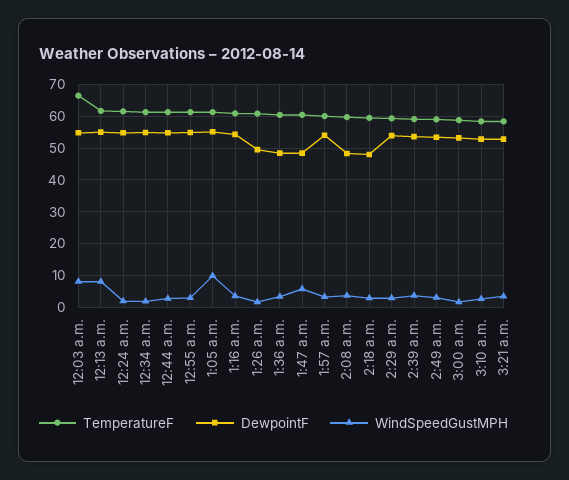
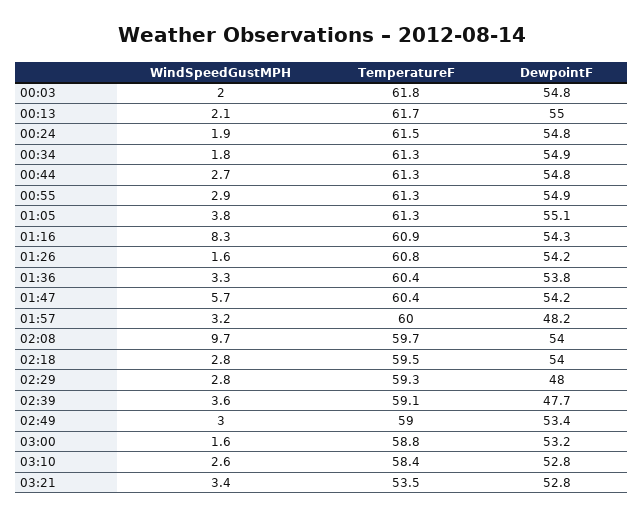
  {
    "TemperatureF": {
-     "12:03 a.m.": 66,
+     "12:03 a.m.": 61.8,
      "12:13 a.m.": 61.7,
      "12:24 a.m.": 61.5,
      "12:34 a.m.": 61.3,
      "12:44 a.m.": 61.3,
      "12:55 a.m.": 61.3,
      "1:05 a.m.": 61.3,
      "1:16 a.m.": 60.9,
      "1:26 a.m.": 60.8,
      "1:36 a.m.": 60.4,
      "1:47 a.m.": 60.4,
      "1:57 a.m.": 60,
      "2:08 a.m.": 59.7,
      "2:18 a.m.": 59.5,
      "2:29 a.m.": 59.3,
      "2:39 a.m.": 59.1,
      "2:49 a.m.": 59,
      "3:00 a.m.": 58.8,
      "3:10 a.m.": 58.4,
-     "3:21 a.m.": 58
+     "3:21 a.m.": 53.5
    },
    "DewpointF": {
      "12:03 a.m.": 54.8,
      "12:13 a.m.": 55,
      "12:24 a.m.": 54.8,
      "12:34 a.m.": 54.9,
      "12:44 a.m.": 54.8,
      "12:55 a.m.": 54.9,
      "1:05 a.m.": 55.1,
      "1:16 a.m.": 54.3,
-     "1:26 a.m.": 50,
+     "1:26 a.m.": 54.2,
-     "1:36 a.m.": 48,
+     "1:36 a.m.": 53.8,
-     "1:47 a.m.": 48,
+     "1:47 a.m.": 54.2,
-     "1:57 a.m.": 54,
+     "1:57 a.m.": 48.2,
-     "2:08 a.m.": 48,
+     "2:08 a.m.": 54,
-     "2:18 a.m.": 48,
+     "2:18 a.m.": 54,
-     "2:29 a.m.": 54,
+     "2:29 a.m.": 48,
-     "2:39 a.m.": 54,
+     "2:39 a.m.": 47.7,
      "2:49 a.m.": 53.4,
      "3:00 a.m.": 53.2,
      "3:10 a.m.": 52.8,
      "3:21 a.m.": 52.8
    },
    "WindSpeedGustMPH": {
-     "12:03 a.m.": 8,
+     "12:03 a.m.": 2,
-     "12:13 a.m.": 8,
+     "12:13 a.m.": 2.1,
      "12:24 a.m.": 1.9,
      "12:34 a.m.": 1.8,
      "12:44 a.m.": 2.7,
      "12:55 a.m.": 2.9,
-     "1:05 a.m.": 10,
+     "1:05 a.m.": 3.8,
-     "1:16 a.m.": 4,
+     "1:16 a.m.": 8.3,
      "1:26 a.m.": 1.6,
      "1:36 a.m.": 3.3,
      "1:47 a.m.": 5.7,
      "1:57 a.m.": 3.2,
-     "2:08 a.m.": 4,
+     "2:08 a.m.": 9.7,
      "2:18 a.m.": 2.8,
      "2:29 a.m.": 2.8,
      "2:39 a.m.": 3.6,
      "2:49 a.m.": 3,
      "3:00 a.m.": 1.6,
      "3:10 a.m.": 2.6,
      "3:21 a.m.": 3.4
    }
  }

